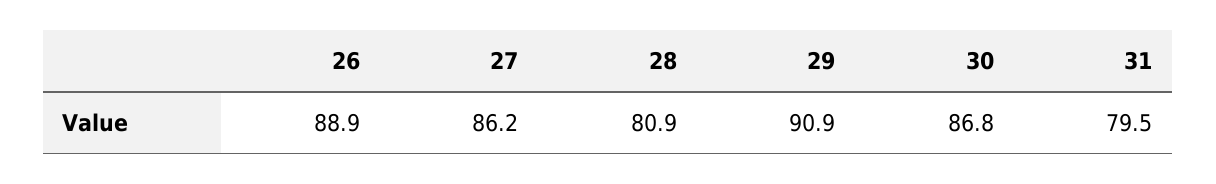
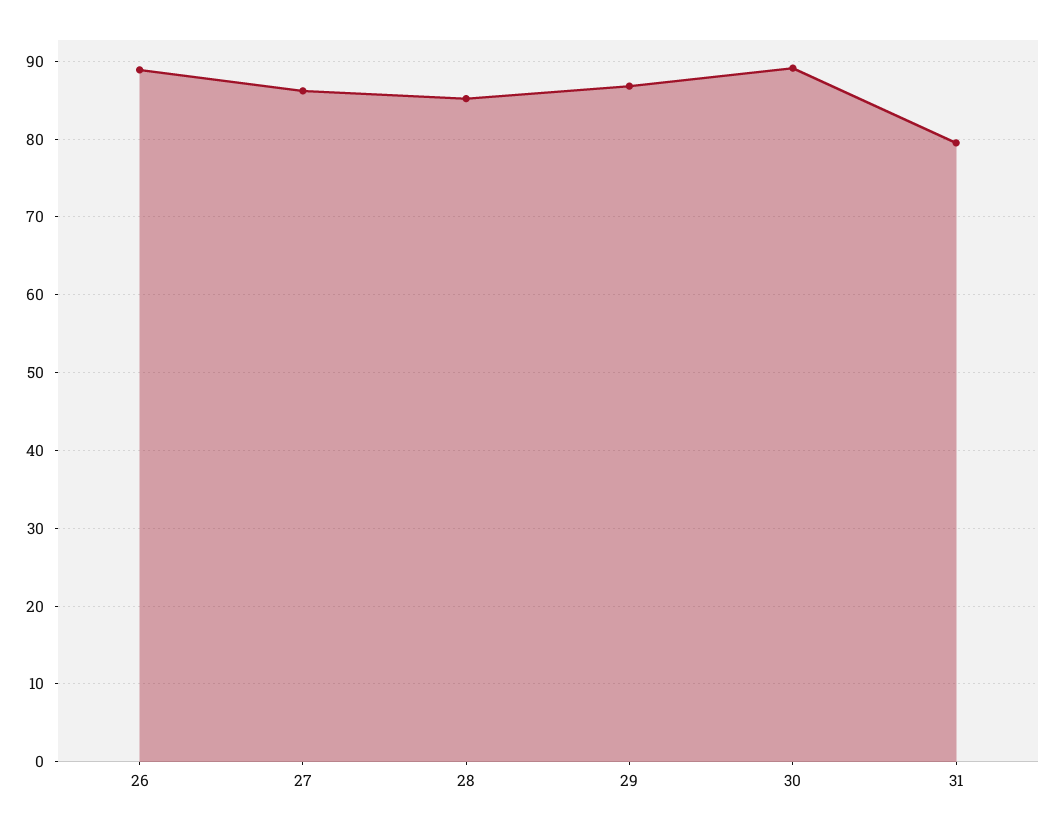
  {
    "26": 88.9,
    "27": 86.2,
-   "28": 80.9,
+   "28": 85,
-   "29": 90.9,
+   "29": 87,
-   "30": 86.8,
+   "30": 89,
    "31": 79.5
  }

